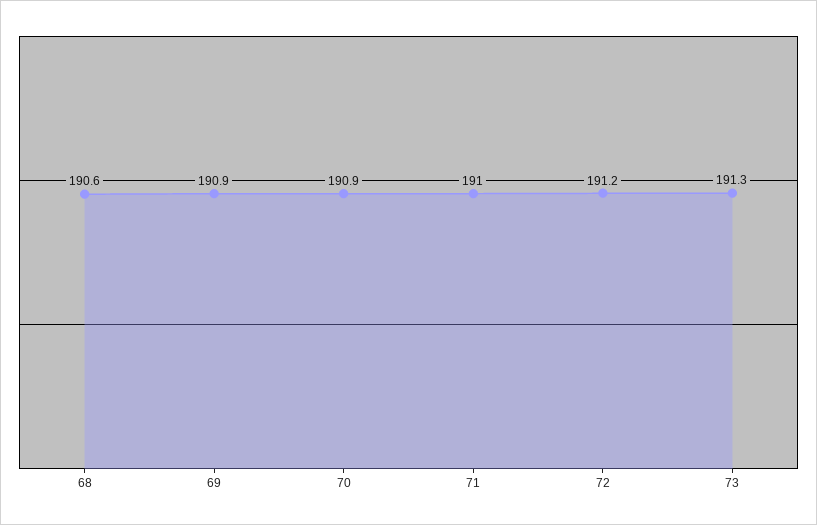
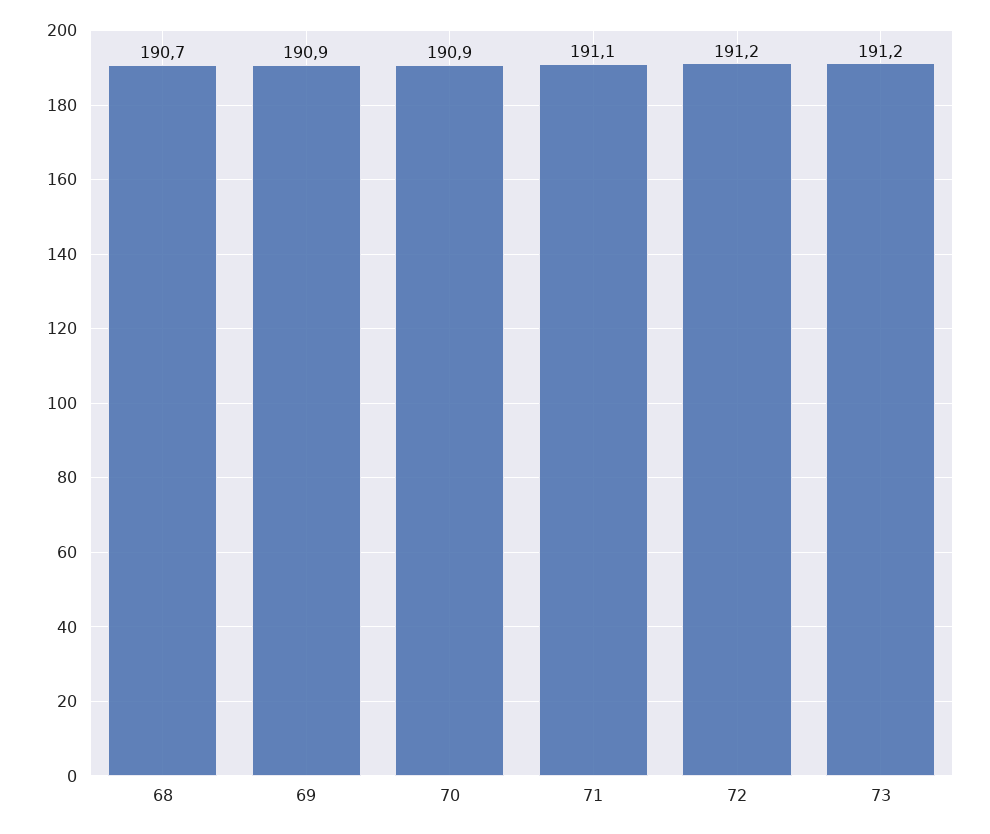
  {
-   "68": 190.6,
+   "68": 190.7,
    "69": 190.9,
    "70": 190.9,
-   "71": 191,
+   "71": 191.1,
    "72": 191.2,
-   "73": 191.3
+   "73": 191.2
  }

